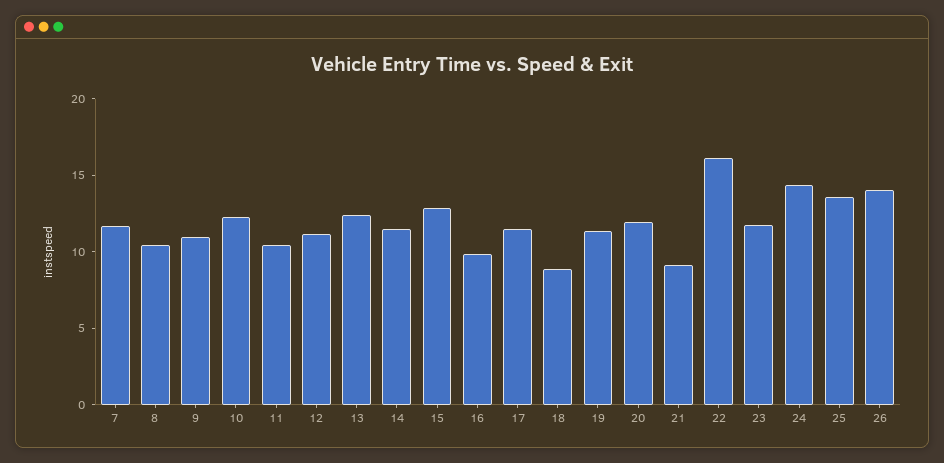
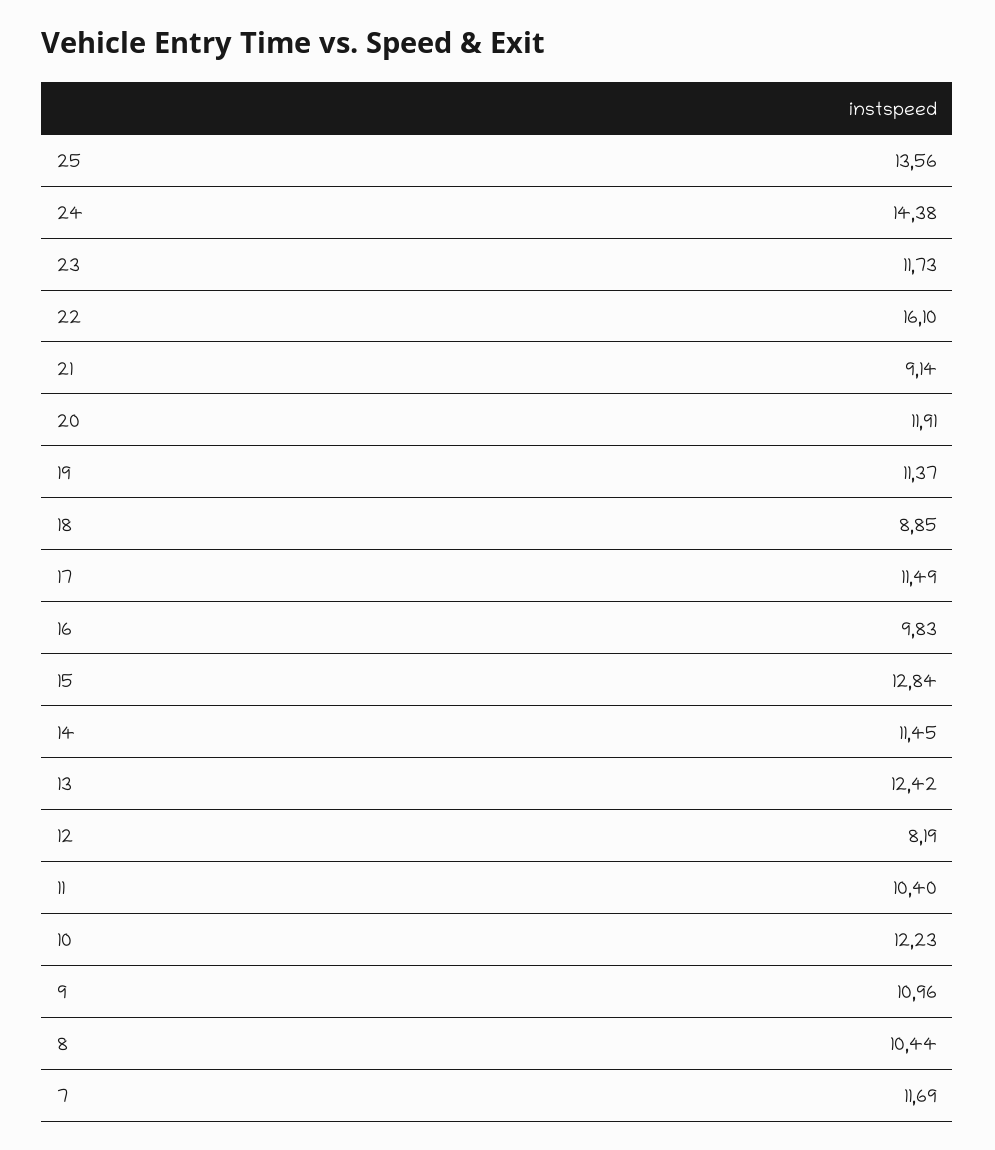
  {
    "7": 11.69,
    "8": 10.44,
    "9": 10.96,
    "10": 12.23,
    "11": 10.4,
-   "12": 11,
+   "12": 8.19,
    "13": 12.42,
    "14": 11.45,
    "15": 12.84,
    "16": 9.83,
    "17": 11.49,
    "18": 8.85,
    "19": 11.37,
    "20": 11.91,
    "21": 9.14,
    "22": 16.1,
    "23": 11.73,
    "24": 14.38,
-   "25": 13.56,
+   "25": 13.56
-   "26": 14
  }

